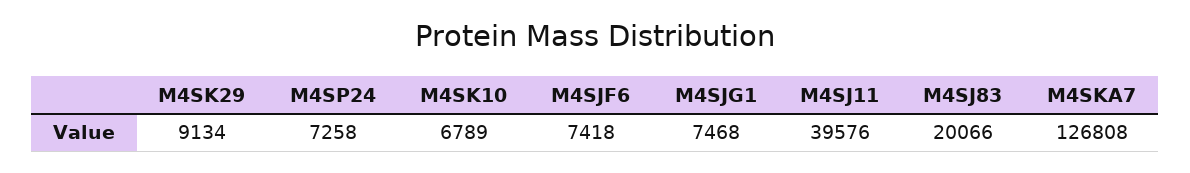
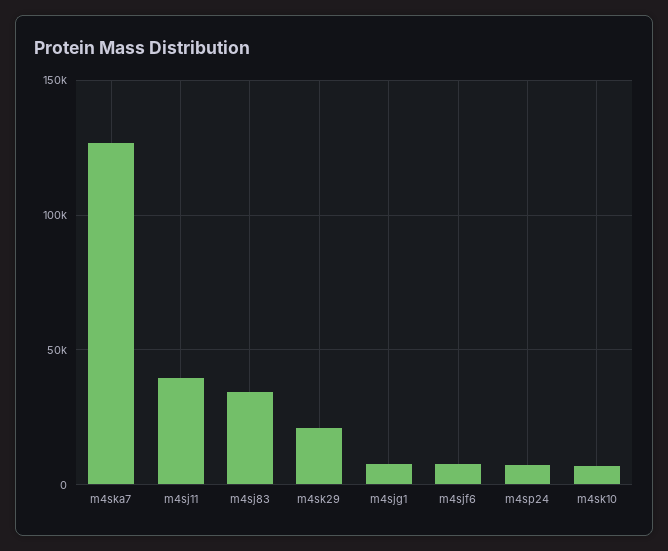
  {
-   "M4SK29": 9134,
+   "M4SK29": 20000,
    "M4SP24": 7258,
    "M4SK10": 6789,
    "M4SJF6": 7418,
    "M4SJG1": 7468,
    "M4SJ11": 39576,
-   "M4SJ83": 20066,
+   "M4SJ83": 35000,
    "M4SKA7": 126808
  }

